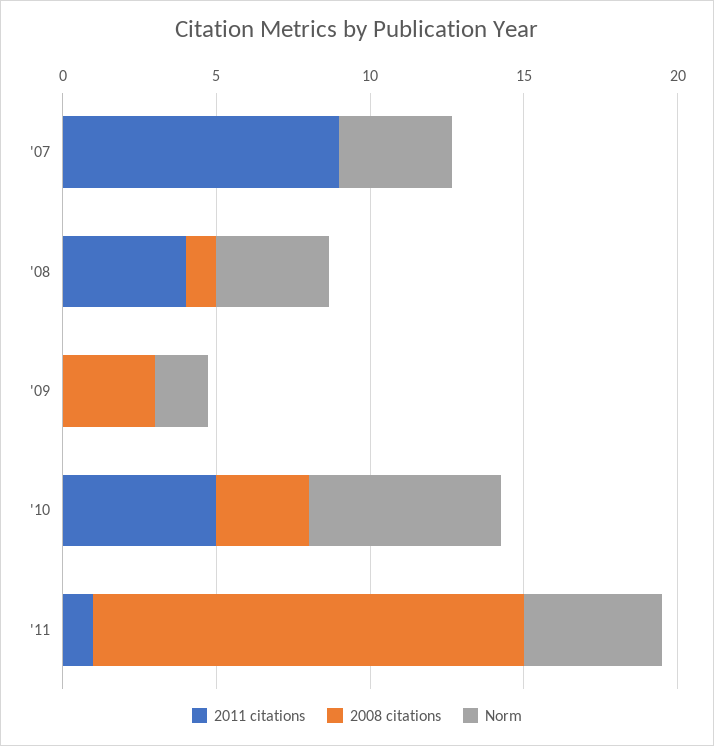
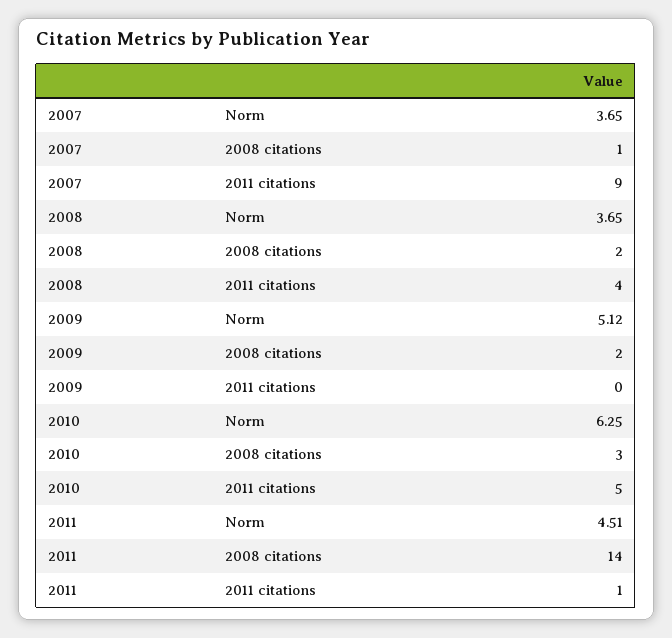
  {
    "2011 citations": {
      "'07": 9,
      "'08": 4,
      "'09": 0,
      "'10": 5,
      "'11": 1
    },
    "2008 citations": {
-     "'07": 0,
+     "'07": 1,
-     "'08": 1,
+     "'08": 2,
-     "'09": 3,
+     "'09": 2,
      "'10": 3,
      "'11": 14
    },
    "Norm": {
      "'07": 3.65,
      "'08": 3.65,
-     "'09": 2,
+     "'09": 5.12,
      "'10": 6.25,
      "'11": 4.51
    }
  }

